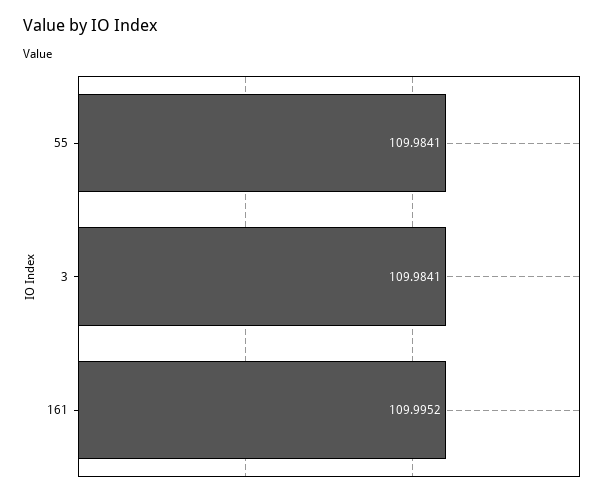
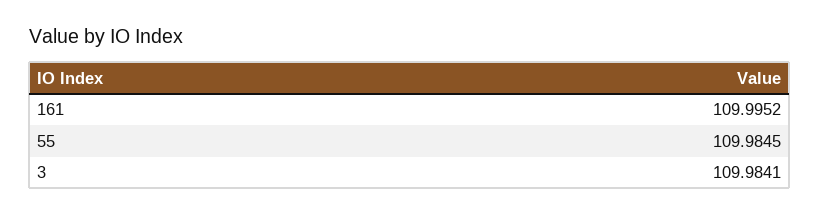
  {
-   "55": 109.9841,
+   "55": 109.9845,
    "3": 109.9841,
    "161": 109.9952
  }

